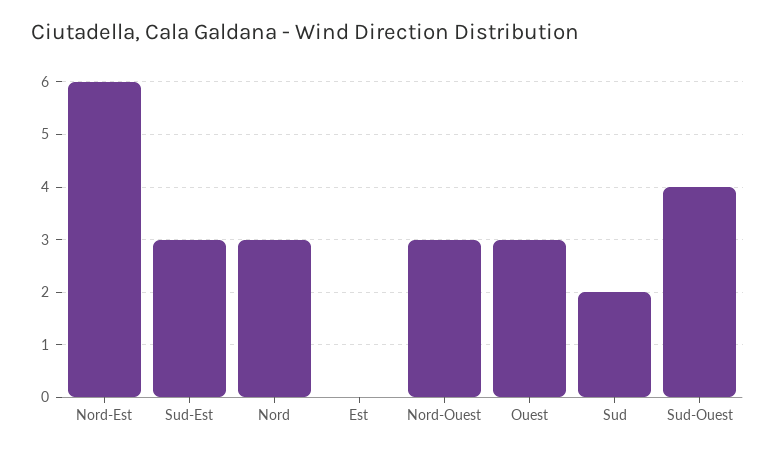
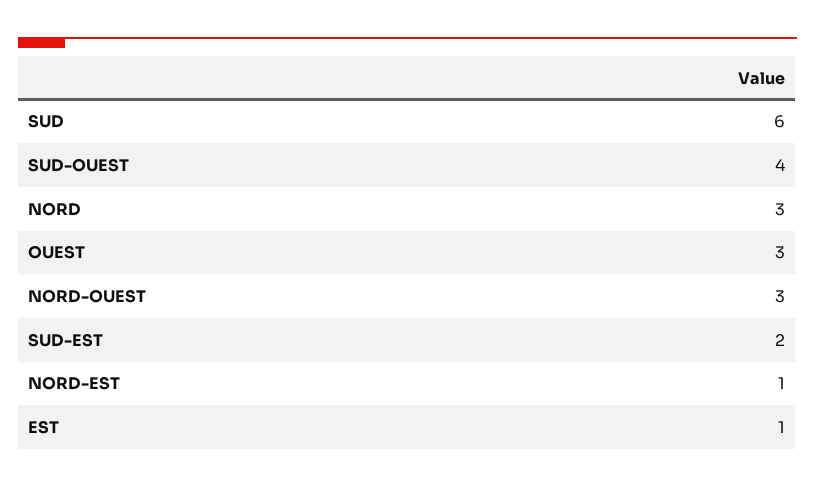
  {
-   "Nord-Est": 6,
+   "Nord-Est": 1,
-   "Sud-Est": 3,
+   "Sud-Est": 2,
    "Nord": 3,
-   "Est": 0,
+   "Est": 1,
    "Nord-Ouest": 3,
    "Ouest": 3,
-   "Sud": 2,
+   "Sud": 6,
    "Sud-Ouest": 4
  }

